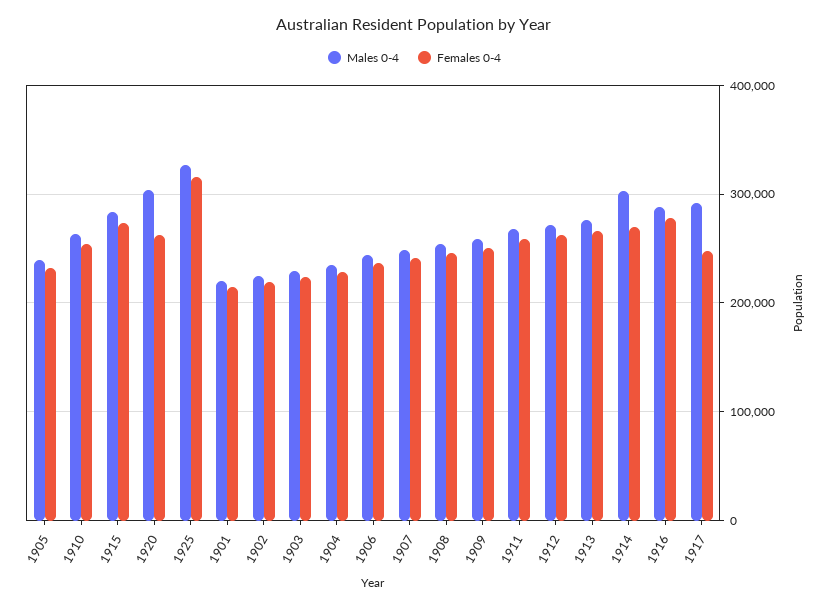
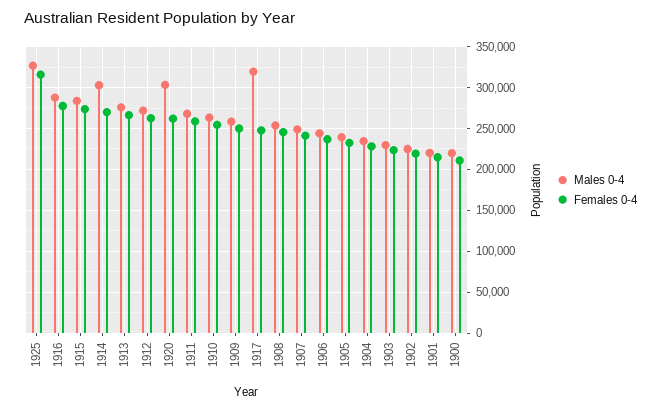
  {
    "Males 0-4": {
      "1905": 240000,
      "1910": 260000,
      "1915": 280000,
      "1920": 300000,
      "1925": 330000,
      "1901": 220000,
      "1902": 220000,
      "1903": 230000,
      "1904": 230000,
      "1906": 240000,
      "1907": 250000,
      "1908": 250000,
      "1909": 260000,
      "1911": 270000,
      "1912": 270000,
      "1913": 280000,
      "1914": 300000,
      "1916": 290000,
-     "1917": 290000
+     "1917": 320000,
+     "1900": 220000
    },
    "Females 0-4": {
      "1905": 230000,
      "1910": 250000,
      "1915": 270000,
      "1920": 260000,
      "1925": 320000,
      "1901": 210000,
      "1902": 220000,
      "1903": 220000,
      "1904": 230000,
      "1906": 240000,
      "1907": 240000,
      "1908": 250000,
      "1909": 250000,
      "1911": 260000,
      "1912": 260000,
      "1913": 270000,
      "1914": 270000,
      "1916": 280000,
-     "1917": 250000
+     "1917": 250000,
+     "1900": 210000
    }
  }

